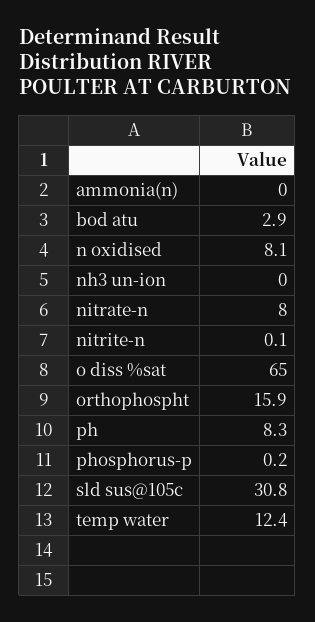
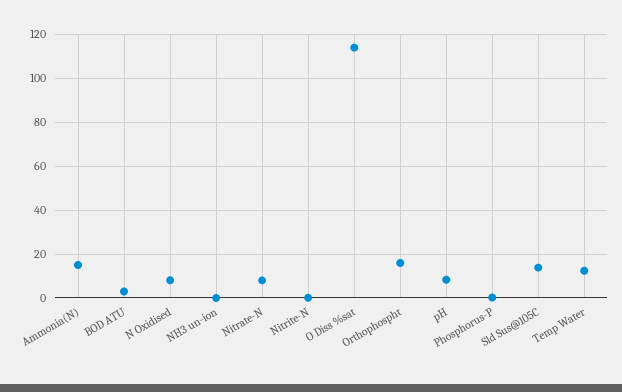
  {
-   "ammonia(n)": 0,
+   "ammonia(n)": 15,
    "bod atu": 2.9,
    "n oxidised": 8.1,
    "nh3 un-ion": 0,
    "nitrate-n": 8,
    "nitrite-n": 0.1,
-   "o diss %sat": 65,
+   "o diss %sat": 115,
    "orthophospht": 15.9,
    "ph": 8.3,
    "phosphorus-p": 0.2,
-   "sld sus@105c": 30.8,
+   "sld sus@105c": 15,
    "temp water": 12.4
  }

